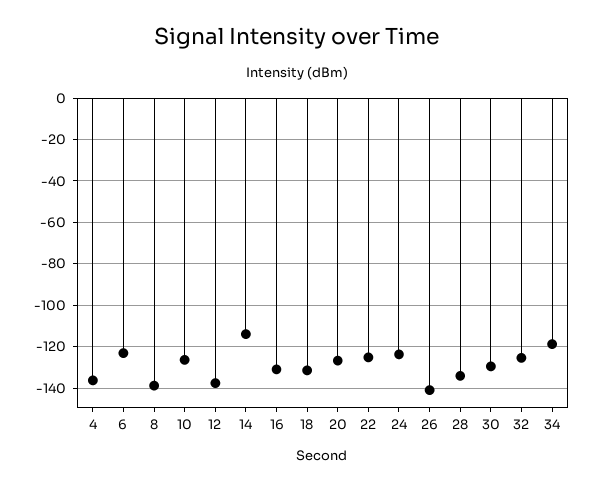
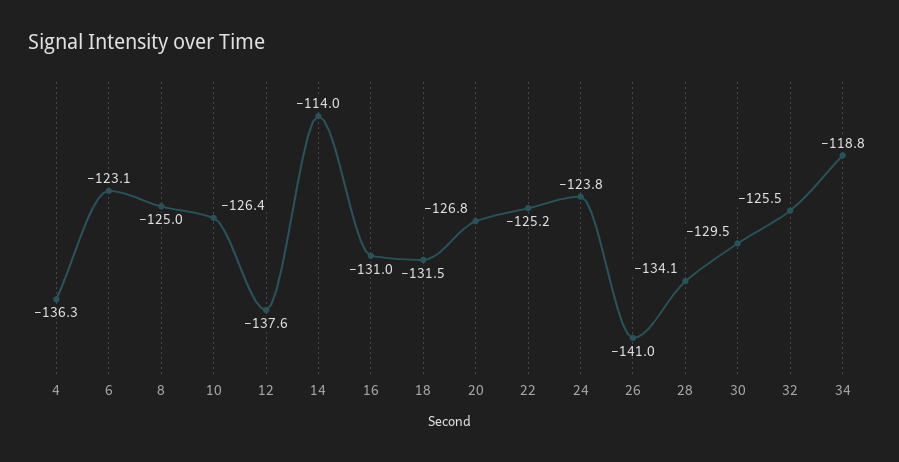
  {
    "4": -136.3,
    "6": -123.1,
-   "8": -140,
+   "8": -125,
    "10": -126.4,
    "12": -137.6,
    "14": -114,
    "16": -131,
    "18": -131.5,
    "20": -126.8,
    "22": -125.2,
    "24": -123.8,
    "26": -141,
    "28": -134.1,
    "30": -129.5,
    "32": -125.5,
    "34": -118.8
  }

